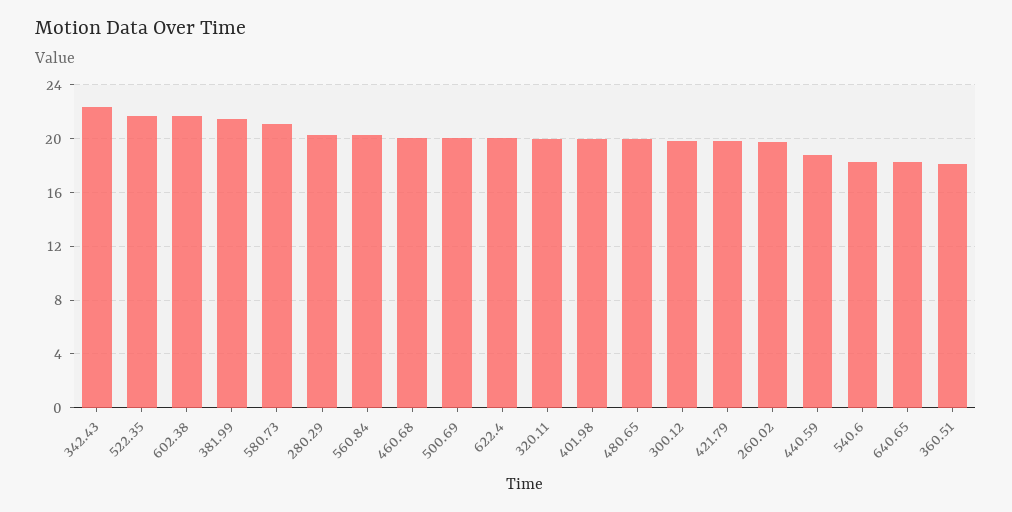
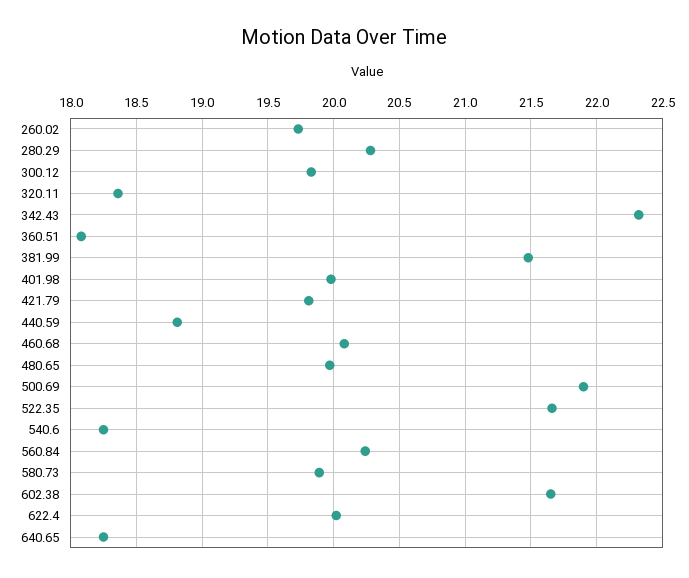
  {
    "342.43": 22.3,
    "522.35": 21.65,
    "602.38": 21.65,
    "381.99": 21.5,
-   "580.73": 21,
+   "580.73": 19.9,
    "280.29": 20.3,
    "560.84": 20.25,
    "460.68": 20.1,
-   "500.69": 20,
+   "500.69": 21.9,
    "622.4": 20,
-   "320.11": 20,
+   "320.11": 18.35,
    "401.98": 20,
    "480.65": 19.95,
    "300.12": 19.85,
    "421.79": 19.8,
    "260.02": 19.75,
    "440.59": 18.8,
    "540.6": 18.25,
    "640.65": 18.25,
    "360.51": 18.1
  }

